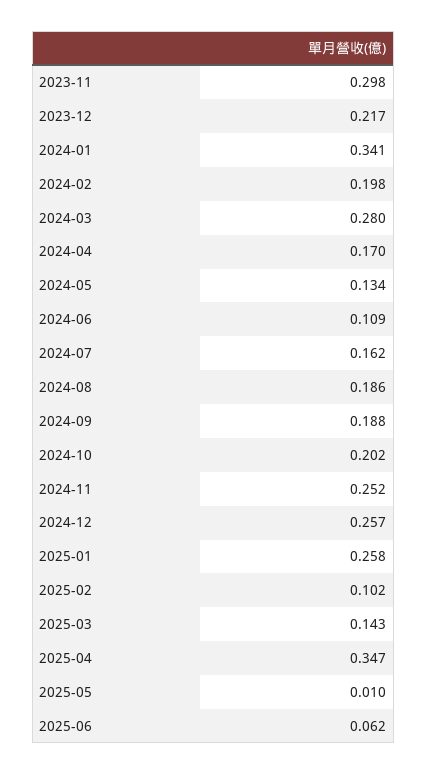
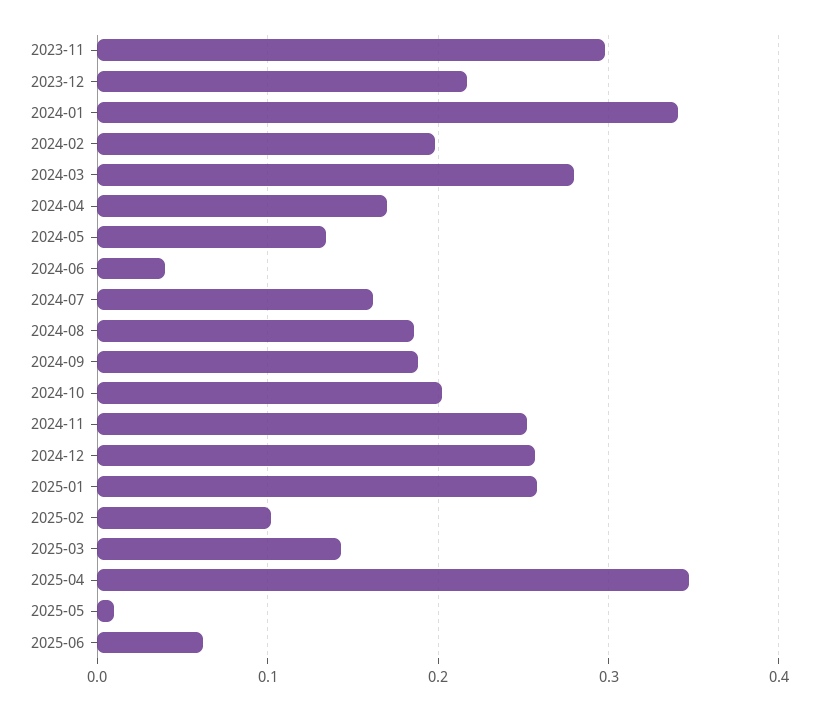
  {
    "2023-11": 0.298,
    "2023-12": 0.217,
    "2024-01": 0.341,
    "2024-02": 0.198,
    "2024-03": 0.28,
    "2024-04": 0.17,
    "2024-05": 0.134,
-   "2024-06": 0.109,
+   "2024-06": 0.04,
    "2024-07": 0.162,
    "2024-08": 0.186,
    "2024-09": 0.188,
    "2024-10": 0.202,
    "2024-11": 0.252,
    "2024-12": 0.257,
    "2025-01": 0.258,
    "2025-02": 0.102,
    "2025-03": 0.143,
    "2025-04": 0.347,
    "2025-05": 0.01,
    "2025-06": 0.062
  }

